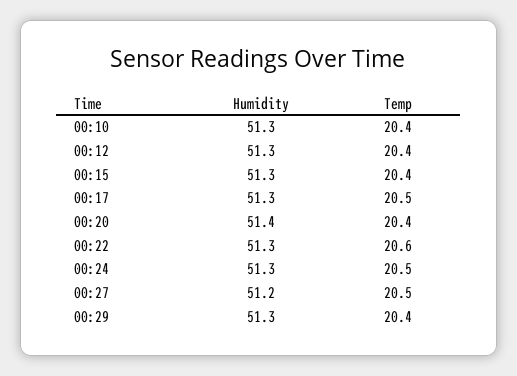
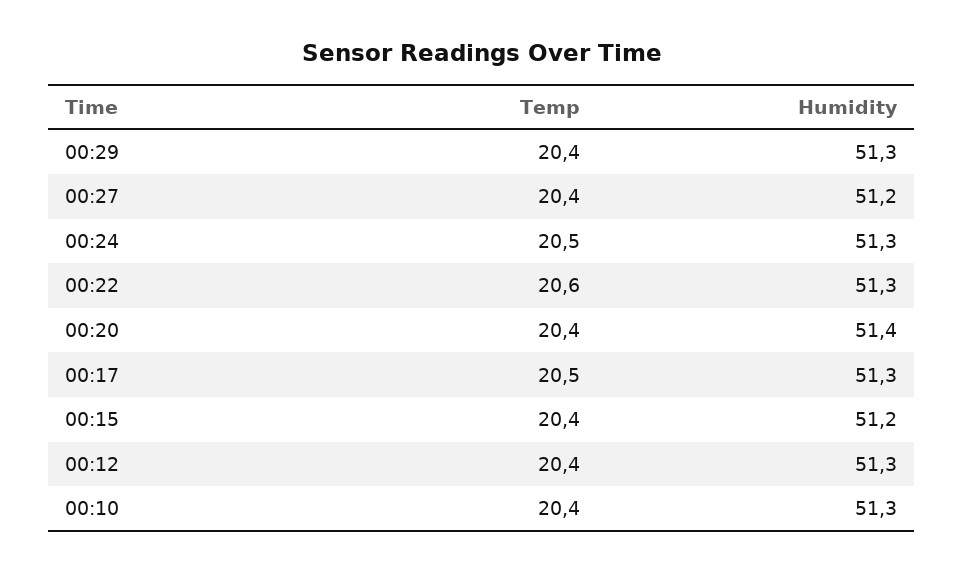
  {
    "Humidity": {
      "00:10": 51.3,
      "00:12": 51.3,
-     "00:15": 51.3,
+     "00:15": 51.2,
      "00:17": 51.3,
      "00:20": 51.4,
      "00:22": 51.3,
      "00:24": 51.3,
      "00:27": 51.2,
      "00:29": 51.3
    },
    "Temp": {
      "00:10": 20.4,
      "00:12": 20.4,
      "00:15": 20.4,
      "00:17": 20.5,
      "00:20": 20.4,
      "00:22": 20.6,
      "00:24": 20.5,
-     "00:27": 20.5,
+     "00:27": 20.4,
      "00:29": 20.4
    }
  }

